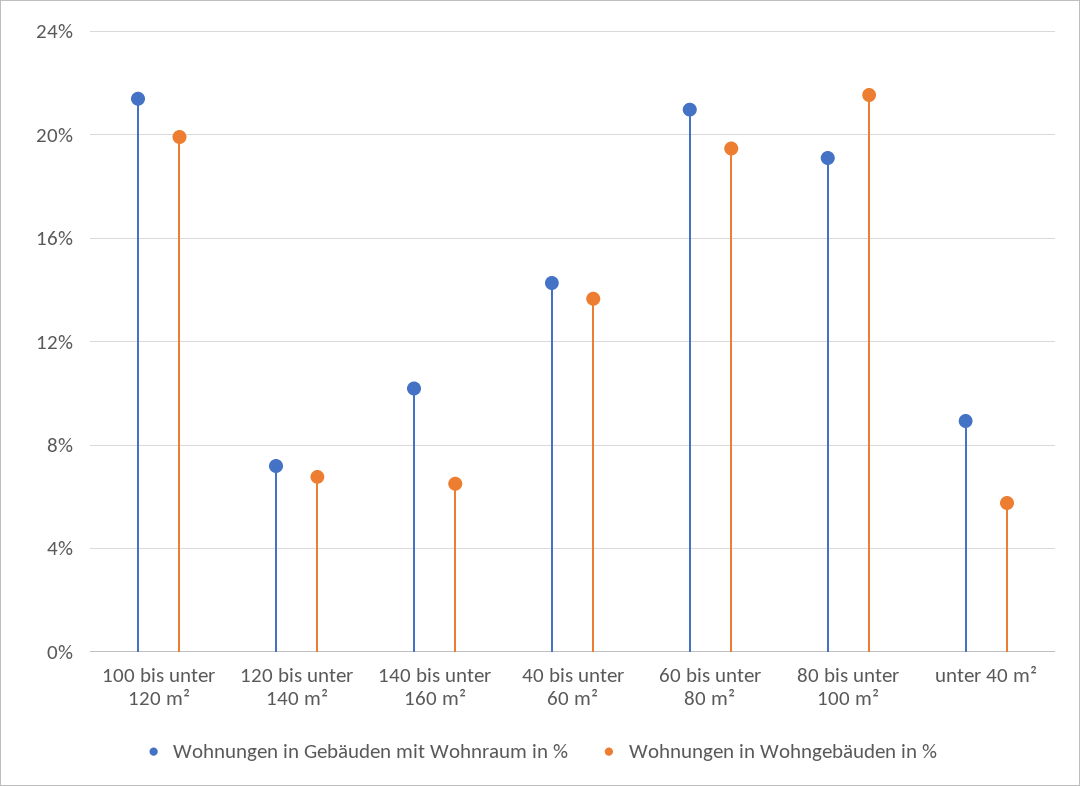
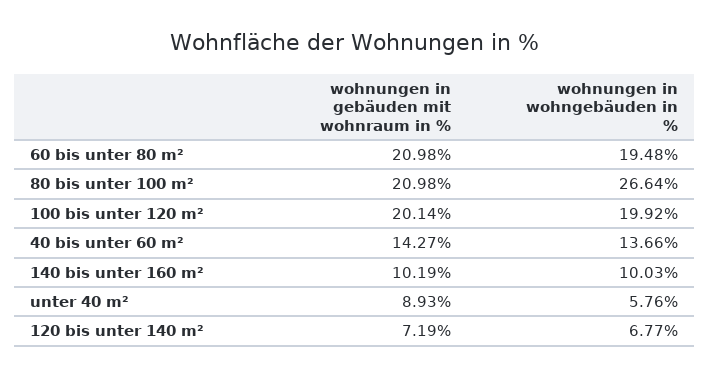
  {
    "Wohnungen in Gebäuden mit Wohnraum in %": {
-     "100 bis unter 120 m²": 21.5,
+     "100 bis unter 120 m²": 20.14,
      "120 bis unter 140 m²": 7.19,
      "140 bis unter 160 m²": 10.19,
      "40 bis unter 60 m²": 14.27,
      "60 bis unter 80 m²": 20.98,
-     "80 bis unter 100 m²": 19,
+     "80 bis unter 100 m²": 20.98,
      "unter 40 m²": 8.93
    },
    "Wohnungen in Wohngebäuden in %": {
      "100 bis unter 120 m²": 19.92,
      "120 bis unter 140 m²": 6.77,
-     "140 bis unter 160 m²": 6.5,
+     "140 bis unter 160 m²": 10.03,
      "40 bis unter 60 m²": 13.66,
      "60 bis unter 80 m²": 19.48,
-     "80 bis unter 100 m²": 21.5,
+     "80 bis unter 100 m²": 26.64,
      "unter 40 m²": 5.76
    }
  }

